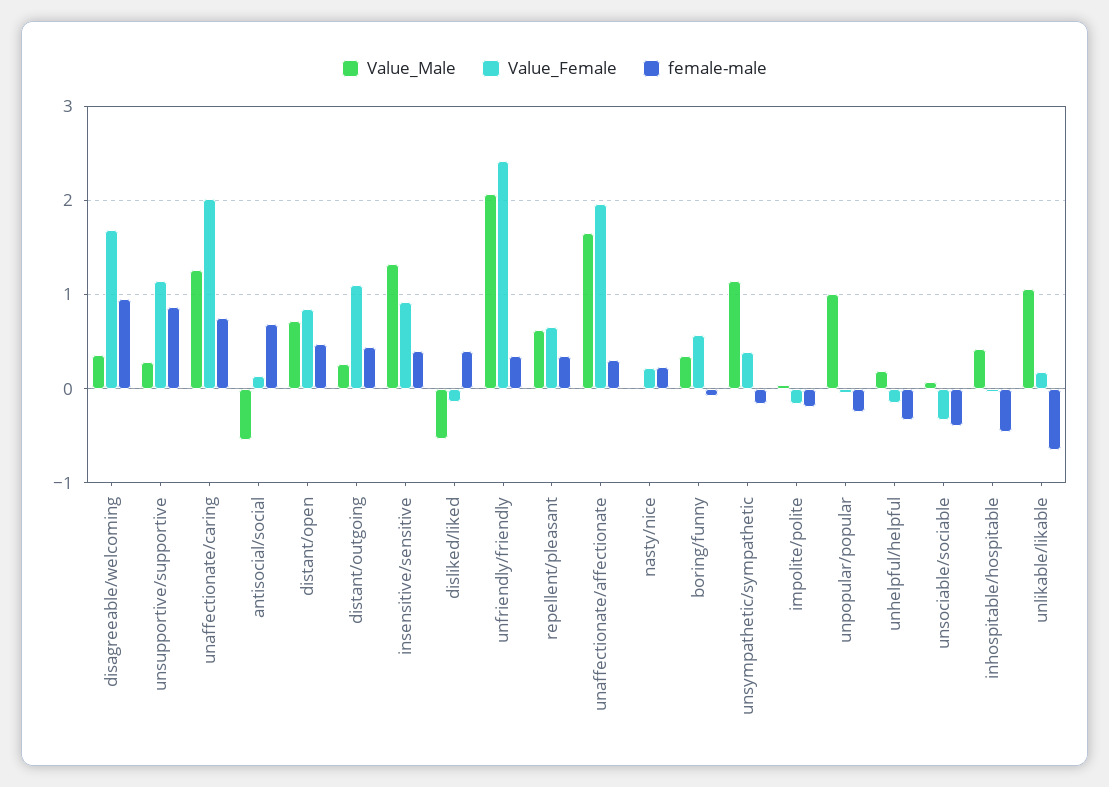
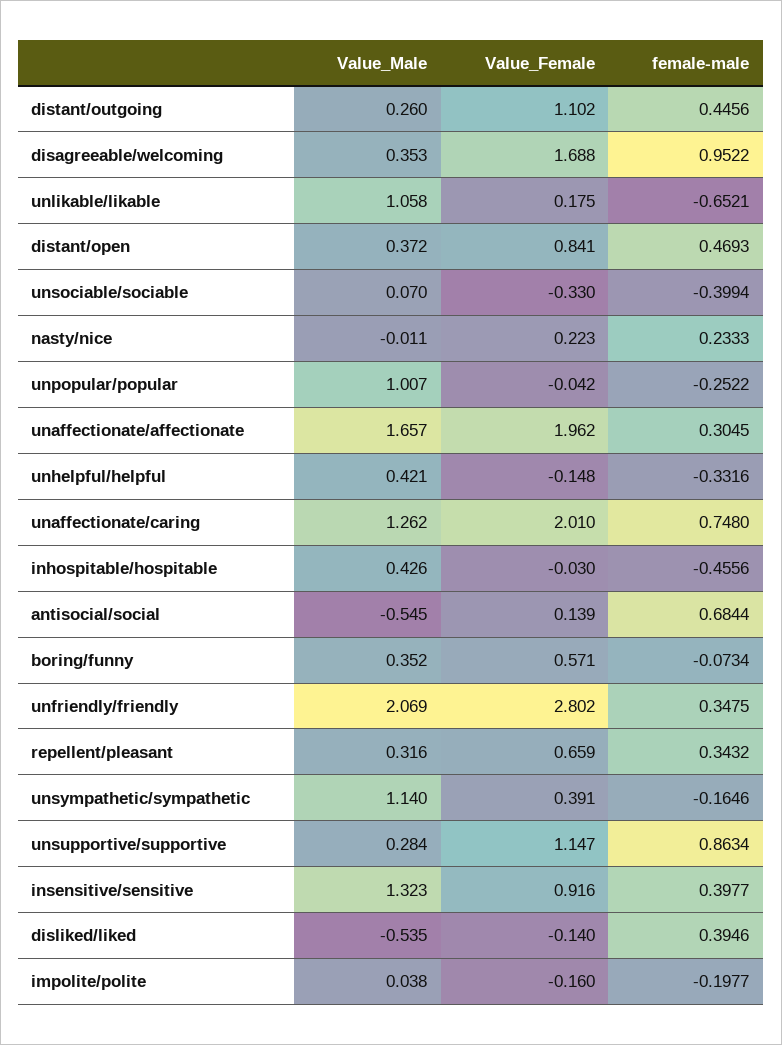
  {
    "Value_Male": {
      "disagreeable/welcoming": 0.353,
      "unsupportive/supportive": 0.284,
      "unaffectionate/caring": 1.262,
      "antisocial/social": -0.545,
-     "distant/open": 0.7,
+     "distant/open": 0.372,
      "distant/outgoing": 0.26,
      "insensitive/sensitive": 1.323,
      "disliked/liked": -0.535,
      "unfriendly/friendly": 2.069,
-     "repellent/pleasant": 0.6,
+     "repellent/pleasant": 0.316,
      "unaffectionate/affectionate": 1.657,
      "nasty/nice": -0.011,
      "boring/funny": 0.352,
      "unsympathetic/sympathetic": 1.14,
      "impolite/polite": 0.038,
      "unpopular/popular": 1.007,
-     "unhelpful/helpful": 0.2,
+     "unhelpful/helpful": 0.421,
      "unsociable/sociable": 0.07,
      "inhospitable/hospitable": 0.426,
      "unlikable/likable": 1.058
    },
    "Value_Female": {
      "disagreeable/welcoming": 1.688,
      "unsupportive/supportive": 1.147,
      "unaffectionate/caring": 2.01,
      "antisocial/social": 0.139,
      "distant/open": 0.841,
      "distant/outgoing": 1.102,
      "insensitive/sensitive": 0.916,
      "disliked/liked": -0.14,
-     "unfriendly/friendly": 2.4,
+     "unfriendly/friendly": 2.802,
      "repellent/pleasant": 0.659,
      "unaffectionate/affectionate": 1.962,
      "nasty/nice": 0.223,
      "boring/funny": 0.571,
      "unsympathetic/sympathetic": 0.391,
      "impolite/polite": -0.16,
      "unpopular/popular": -0.042,
      "unhelpful/helpful": -0.148,
      "unsociable/sociable": -0.33,
      "inhospitable/hospitable": -0.03,
      "unlikable/likable": 0.175
    },
    "female-male": {
      "disagreeable/welcoming": 0.9522,
      "unsupportive/supportive": 0.8634,
      "unaffectionate/caring": 0.748,
      "antisocial/social": 0.6844,
      "distant/open": 0.4693,
      "distant/outgoing": 0.4456,
      "insensitive/sensitive": 0.3977,
      "disliked/liked": 0.3946,
      "unfriendly/friendly": 0.3475,
      "repellent/pleasant": 0.3432,
      "unaffectionate/affectionate": 0.3045,
      "nasty/nice": 0.2333,
      "boring/funny": -0.0734,
      "unsympathetic/sympathetic": -0.1646,
      "impolite/polite": -0.1977,
      "unpopular/popular": -0.2522,
      "unhelpful/helpful": -0.3316,
      "unsociable/sociable": -0.3994,
      "inhospitable/hospitable": -0.4556,
      "unlikable/likable": -0.6521
    }
  }

